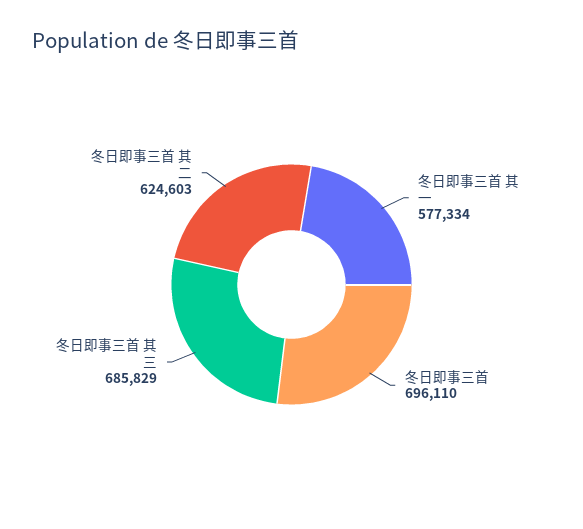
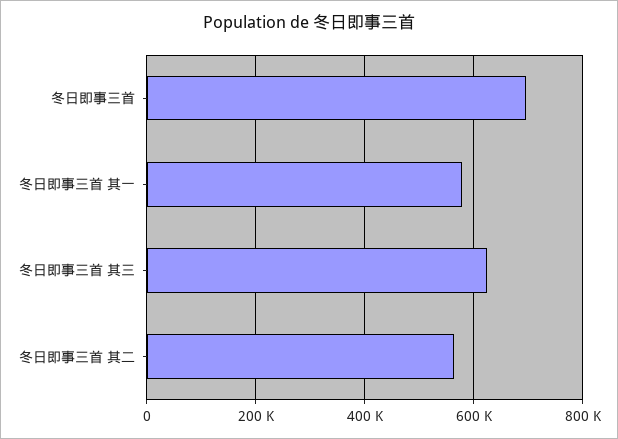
  {
    "冬日即事三首 其一": 577334,
    "冬日即事三首": 696110,
-   "冬日即事三首 其三": 685829,
+   "冬日即事三首 其三": 620000,
-   "冬日即事三首 其二": 624603
+   "冬日即事三首 其二": 560000
  }

